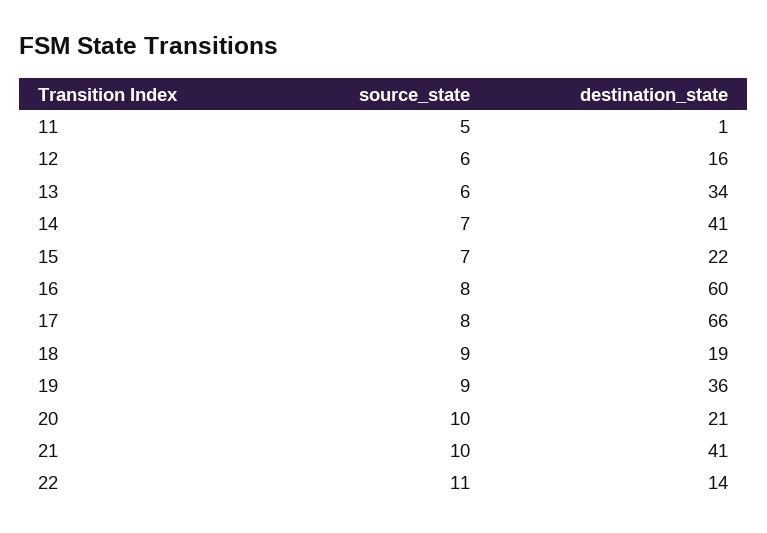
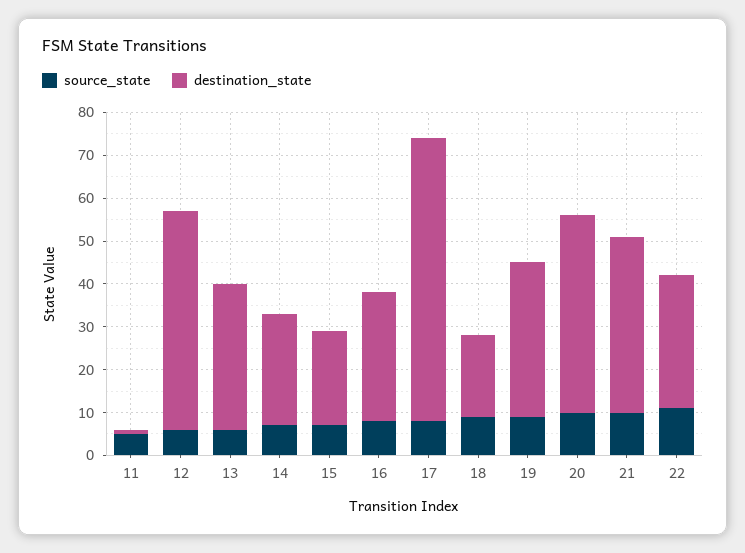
  {
    "source_state": {
      "11": 5,
      "12": 6,
      "13": 6,
      "14": 7,
      "15": 7,
      "16": 8,
      "17": 8,
      "18": 9,
      "19": 9,
      "20": 10,
      "21": 10,
      "22": 11
    },
    "destination_state": {
      "11": 1,
-     "12": 16,
+     "12": 50,
      "13": 34,
-     "14": 41,
+     "14": 25,
      "15": 22,
-     "16": 60,
+     "16": 30,
      "17": 66,
      "18": 19,
      "19": 36,
-     "20": 21,
+     "20": 45,
      "21": 41,
-     "22": 14
+     "22": 30
    }
  }

